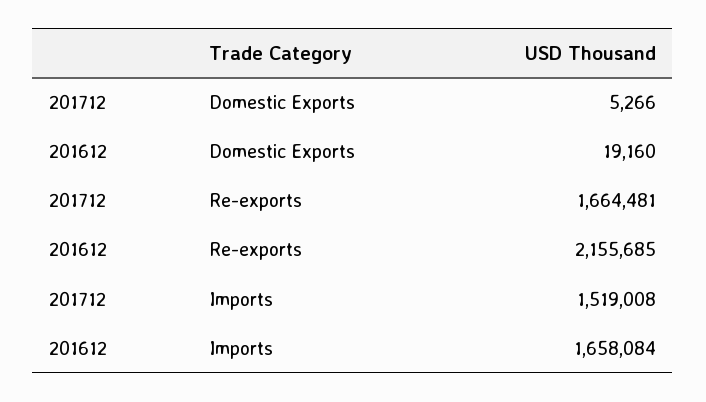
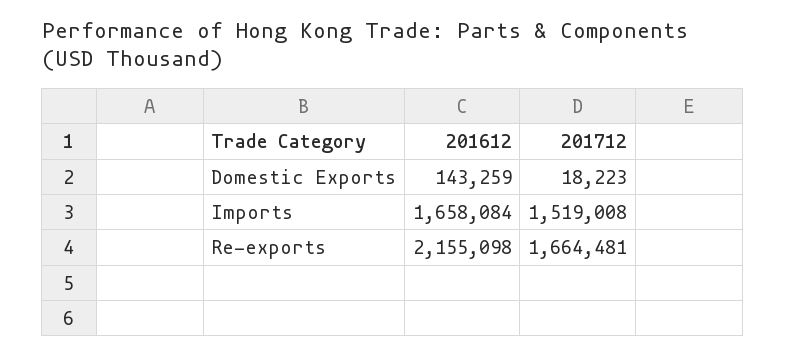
  {
    "201712": {
-     "Domestic Exports": 5266,
+     "Domestic Exports": 18223,
      "Re-exports": 1664481,
      "Imports": 1519008
    },
    "201612": {
-     "Domestic Exports": 19160,
+     "Domestic Exports": 143259,
-     "Re-exports": 2155685,
+     "Re-exports": 2155098,
      "Imports": 1658084
    }
  }

